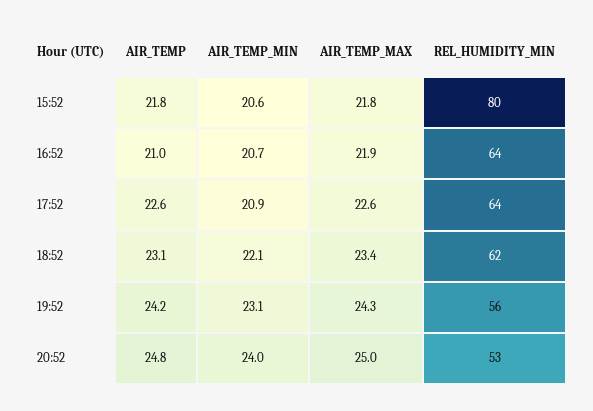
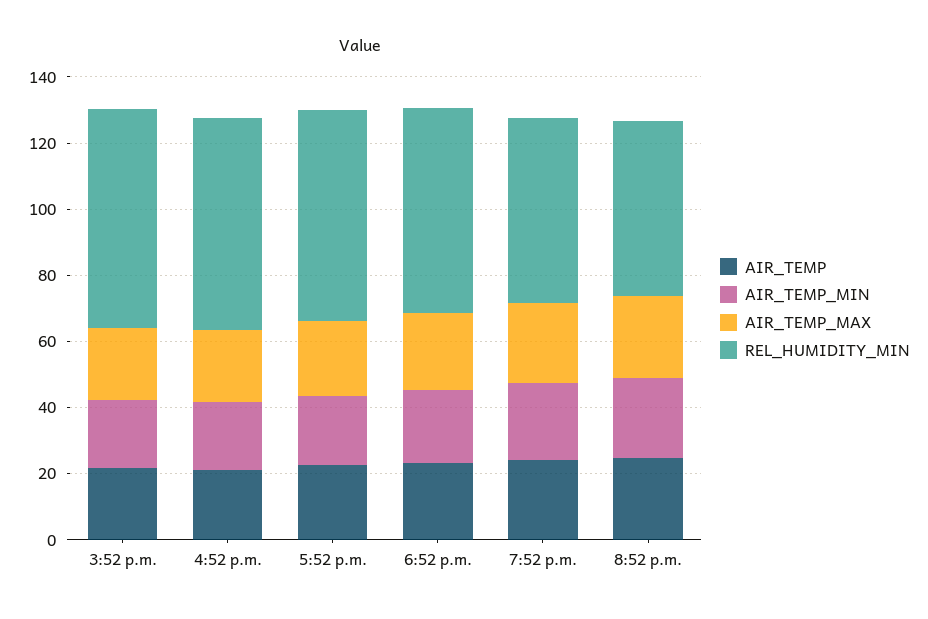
  {
    "AIR_TEMP": {
      "15:52": 21.8,
      "16:52": 21,
      "17:52": 22.6,
      "18:52": 23.1,
      "19:52": 24.2,
      "20:52": 24.8
    },
    "AIR_TEMP_MIN": {
      "15:52": 20.6,
      "16:52": 20.7,
      "17:52": 20.9,
      "18:52": 22.1,
      "19:52": 23.1,
      "20:52": 24
    },
    "AIR_TEMP_MAX": {
      "15:52": 21.8,
      "16:52": 21.9,
      "17:52": 22.6,
      "18:52": 23.4,
      "19:52": 24.3,
      "20:52": 25
    },
    "REL_HUMIDITY_MIN": {
-     "15:52": 80,
+     "15:52": 65,
      "16:52": 64,
      "17:52": 64,
      "18:52": 62,
      "19:52": 56,
      "20:52": 53
    }
  }

